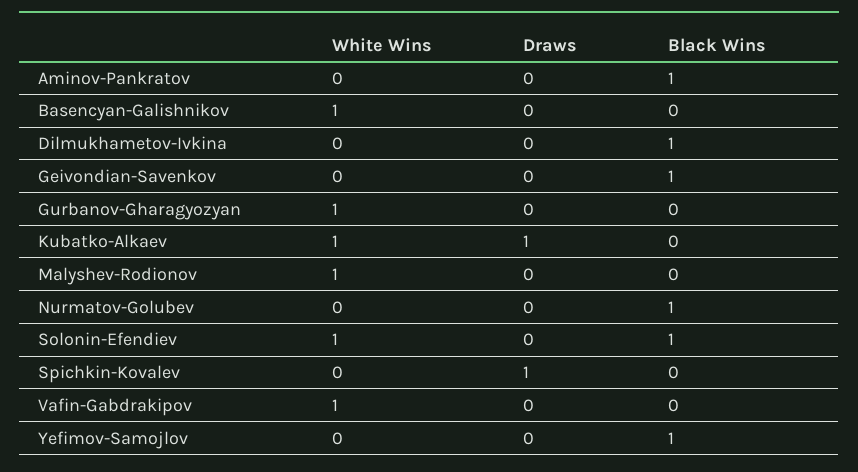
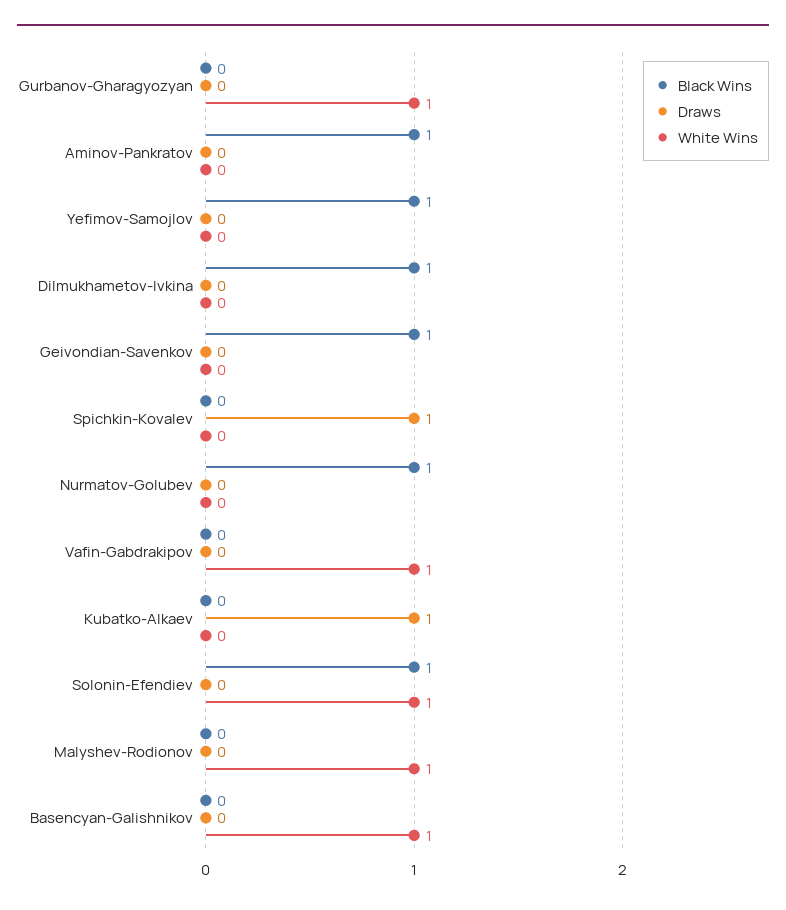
  {
    "White Wins": {
      "Aminov-Pankratov": 0,
      "Basencyan-Galishnikov": 1,
      "Dilmukhametov-Ivkina": 0,
      "Geivondian-Savenkov": 0,
      "Gurbanov-Gharagyozyan": 1,
-     "Kubatko-Alkaev": 1,
+     "Kubatko-Alkaev": 0,
      "Malyshev-Rodionov": 1,
      "Nurmatov-Golubev": 0,
      "Solonin-Efendiev": 1,
      "Spichkin-Kovalev": 0,
      "Vafin-Gabdrakipov": 1,
      "Yefimov-Samojlov": 0
    },
    "Draws": {
      "Aminov-Pankratov": 0,
      "Basencyan-Galishnikov": 0,
      "Dilmukhametov-Ivkina": 0,
      "Geivondian-Savenkov": 0,
      "Gurbanov-Gharagyozyan": 0,
      "Kubatko-Alkaev": 1,
      "Malyshev-Rodionov": 0,
      "Nurmatov-Golubev": 0,
      "Solonin-Efendiev": 0,
      "Spichkin-Kovalev": 1,
      "Vafin-Gabdrakipov": 0,
      "Yefimov-Samojlov": 0
    },
    "Black Wins": {
      "Aminov-Pankratov": 1,
      "Basencyan-Galishnikov": 0,
      "Dilmukhametov-Ivkina": 1,
      "Geivondian-Savenkov": 1,
      "Gurbanov-Gharagyozyan": 0,
      "Kubatko-Alkaev": 0,
      "Malyshev-Rodionov": 0,
      "Nurmatov-Golubev": 1,
      "Solonin-Efendiev": 1,
      "Spichkin-Kovalev": 0,
      "Vafin-Gabdrakipov": 0,
      "Yefimov-Samojlov": 1
    }
  }

